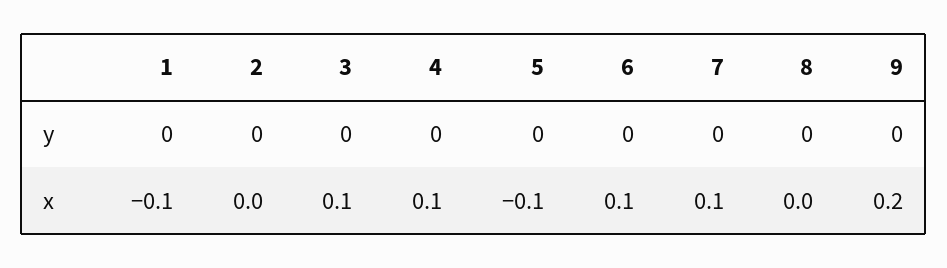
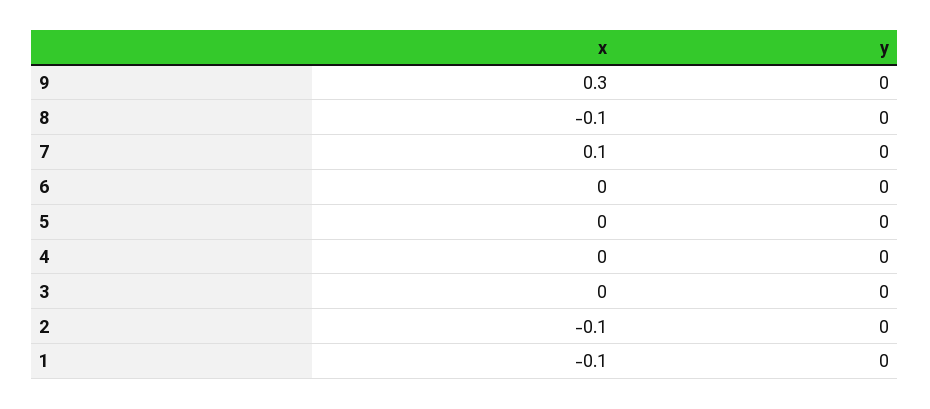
  {
    "1": {
      "y": 0,
      "x": -0.1
    },
    "2": {
      "y": 0,
-     "x": 0
+     "x": -0.1
    },
    "3": {
      "y": 0,
-     "x": 0.1
+     "x": 0
    },
    "4": {
      "y": 0,
-     "x": 0.1
+     "x": 0
    },
    "5": {
      "y": 0,
-     "x": -0.1
+     "x": 0
    },
    "6": {
      "y": 0,
-     "x": 0.1
+     "x": 0
    },
    "7": {
      "y": 0,
      "x": 0.1
    },
    "8": {
      "y": 0,
-     "x": 0
+     "x": -0.1
    },
    "9": {
      "y": 0,
-     "x": 0.2
+     "x": 0.3
    }
  }

